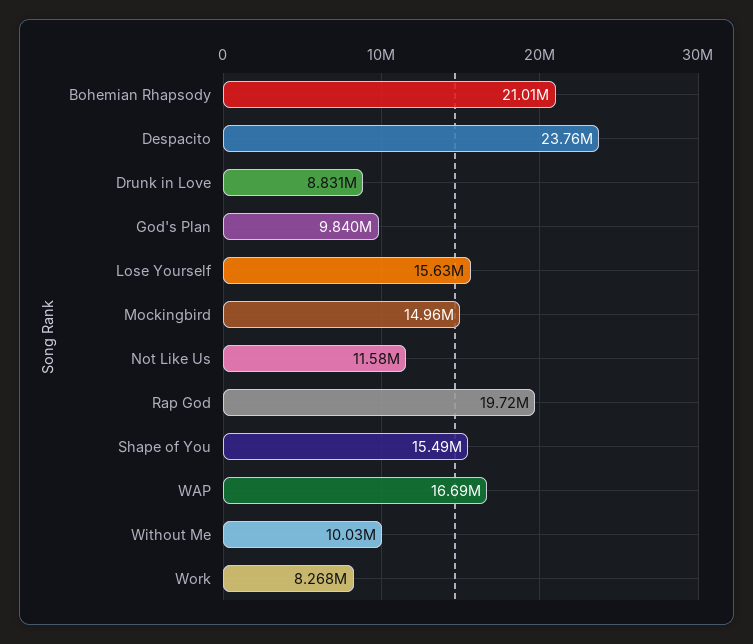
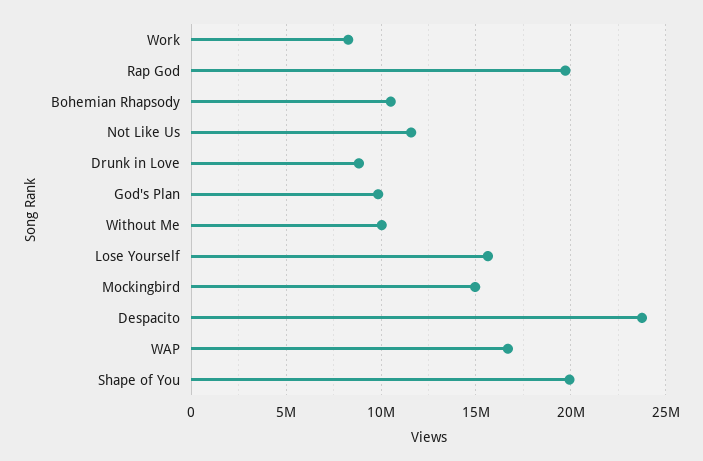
  {
-   "Bohemian Rhapsody": 21010000,
+   "Bohemian Rhapsody": 10500000,
    "Despacito": 23760000,
    "Drunk in Love": 8831000,
    "God's Plan": 9840000,
    "Lose Yourself": 15630000,
    "Mockingbird": 14960000,
    "Not Like Us": 11580000,
    "Rap God": 19720000,
-   "Shape of You": 15490000,
+   "Shape of You": 20000000,
    "WAP": 16690000,
    "Without Me": 10030000,
    "Work": 8268000
  }

